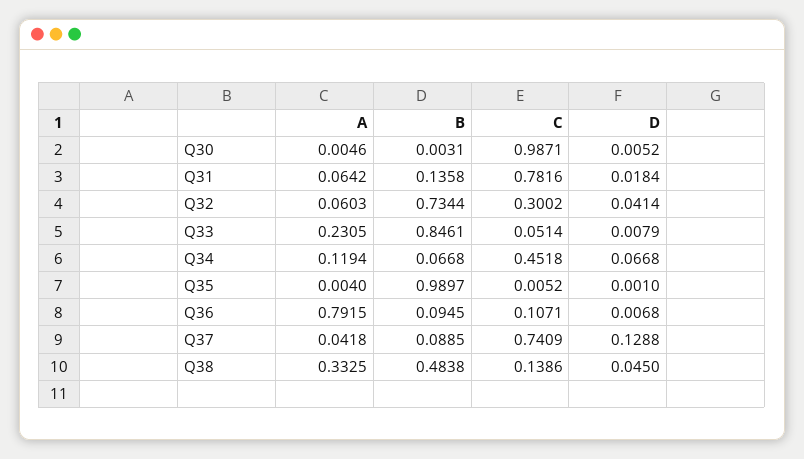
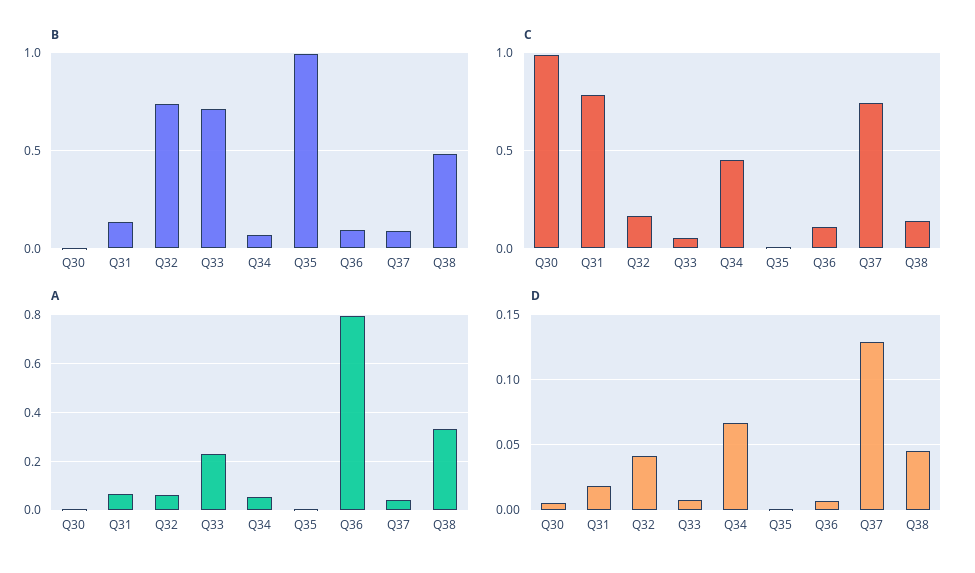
  {
    "A": {
      "Q30": 0.0046,
      "Q31": 0.0642,
      "Q32": 0.0603,
      "Q33": 0.2305,
-     "Q34": 0.1194,
+     "Q34": 0.05,
      "Q35": 0.004,
      "Q36": 0.7915,
      "Q37": 0.0418,
      "Q38": 0.3325
    },
    "B": {
      "Q30": 0.0031,
      "Q31": 0.1358,
      "Q32": 0.7344,
-     "Q33": 0.8461,
+     "Q33": 0.7,
      "Q34": 0.0668,
      "Q35": 0.9897,
      "Q36": 0.0945,
      "Q37": 0.0885,
      "Q38": 0.4838
    },
    "C": {
      "Q30": 0.9871,
      "Q31": 0.7816,
-     "Q32": 0.3002,
+     "Q32": 0.15,
      "Q33": 0.0514,
      "Q34": 0.4518,
      "Q35": 0.0052,
      "Q36": 0.1071,
      "Q37": 0.7409,
      "Q38": 0.1386
    },
    "D": {
      "Q30": 0.0052,
      "Q31": 0.0184,
      "Q32": 0.0414,
      "Q33": 0.0079,
      "Q34": 0.0668,
      "Q35": 0.001,
      "Q36": 0.0068,
      "Q37": 0.1288,
      "Q38": 0.045
    }
  }

